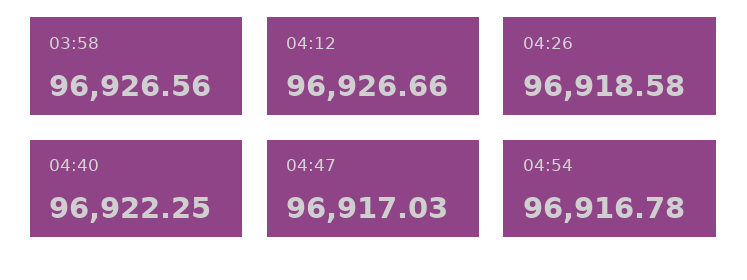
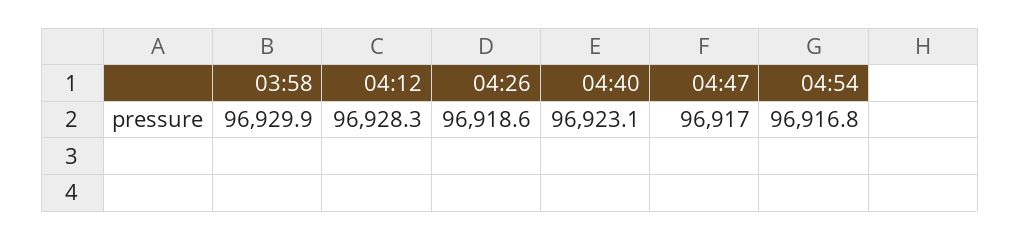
  {
-   "03:58": 96926.56,
+   "03:58": 96929.9,
-   "04:12": 96926.66,
+   "04:12": 96928.3,
    "04:26": 96918.58,
-   "04:40": 96922.25,
+   "04:40": 96923.1,
    "04:47": 96917.03,
    "04:54": 96916.78
  }

